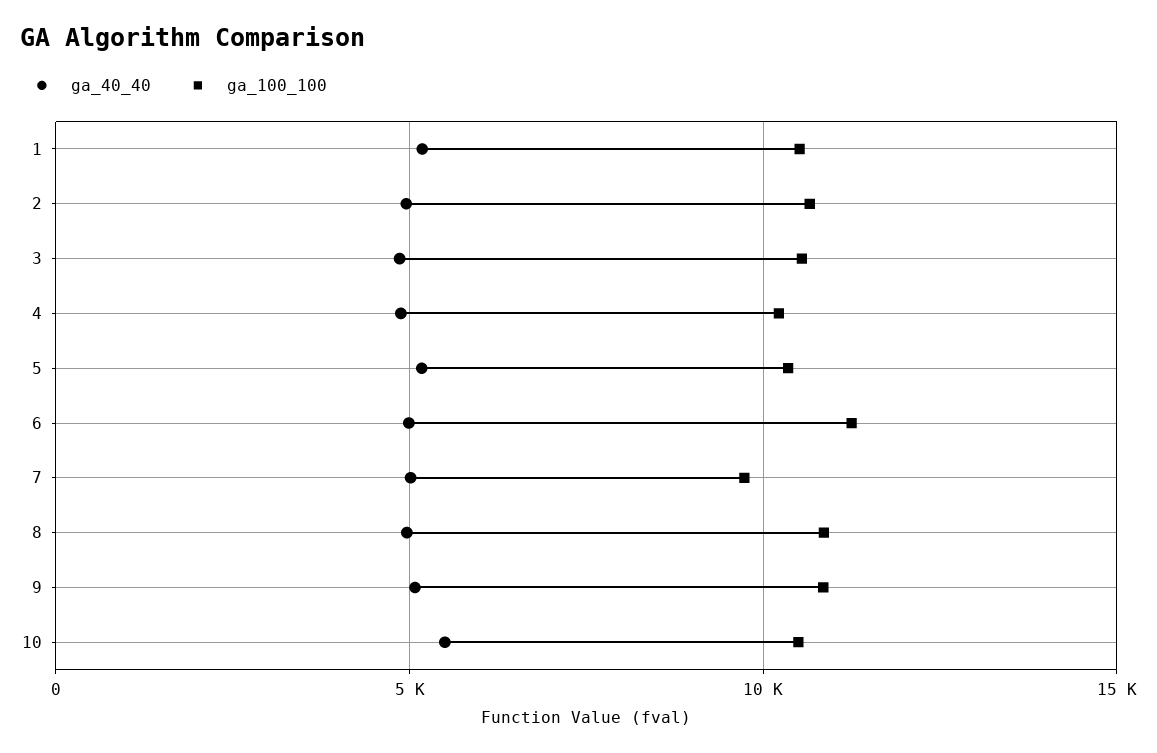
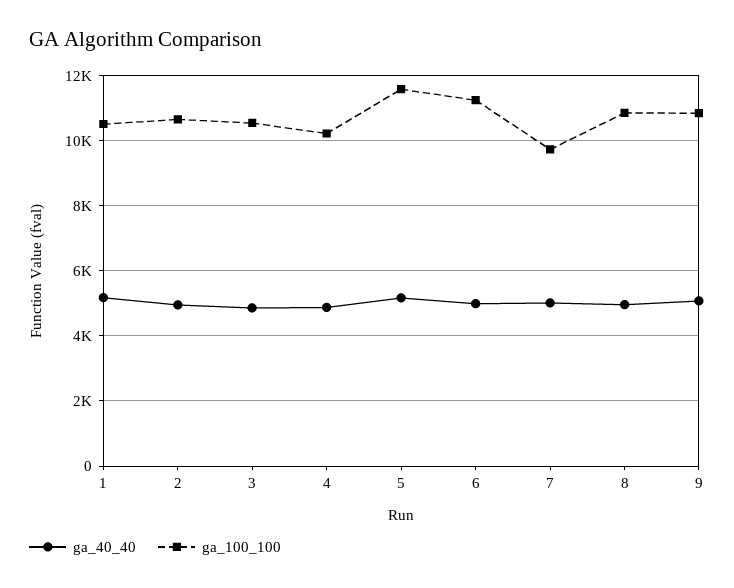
  {
    "ga_40_40": {
      "1": 5200,
      "2": 5000,
      "3": 4800,
      "4": 4800,
      "5": 5200,
      "6": 5000,
      "7": 5000,
      "8": 5000,
-     "9": 5000,
+     "9": 5000
-     "10": 5500
    },
    "ga_100_100": {
      "1": 10600,
      "2": 10600,
      "3": 10600,
      "4": 10200,
-     "5": 10500,
+     "5": 11600,
      "6": 11200,
      "7": 9800,
      "8": 10800,
-     "9": 10800,
+     "9": 10800
-     "10": 10500
    }
  }

